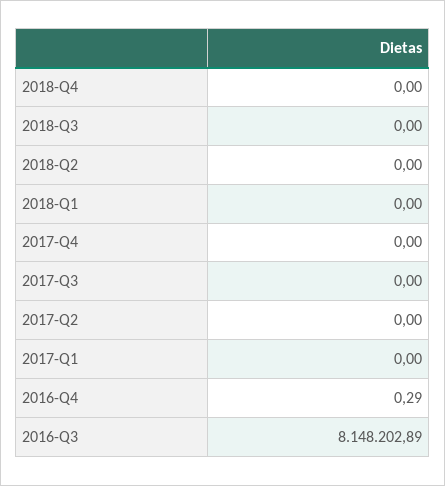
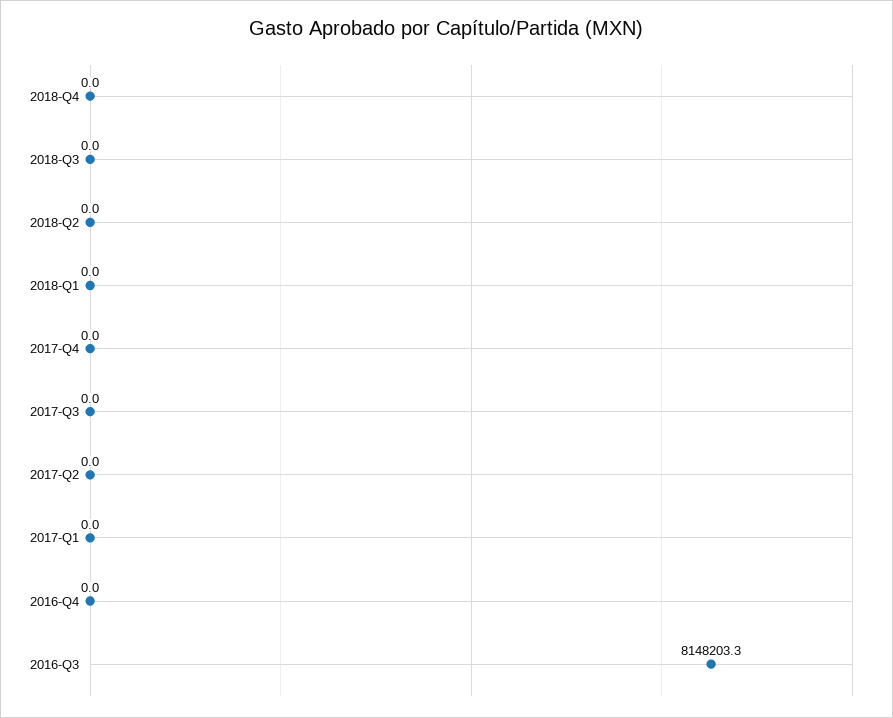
  {
    "2018-Q4": 0,
    "2018-Q3": 0,
    "2018-Q2": 0,
    "2018-Q1": 0,
    "2017-Q4": 0,
    "2017-Q3": 0,
    "2017-Q2": 0,
    "2017-Q1": 0,
-   "2016-Q4": 0.29,
+   "2016-Q4": 0,
-   "2016-Q3": 8148202.89
+   "2016-Q3": 8148203.3
  }

